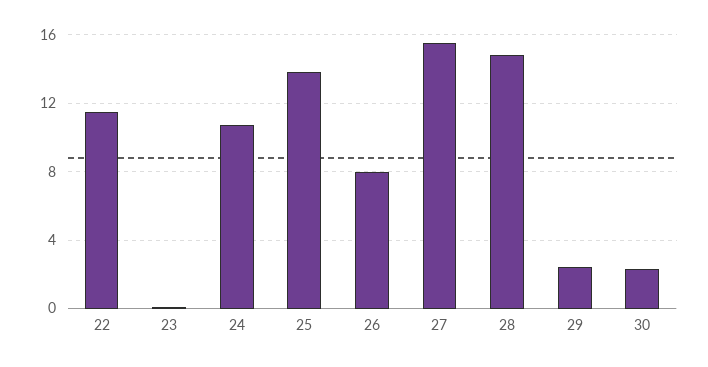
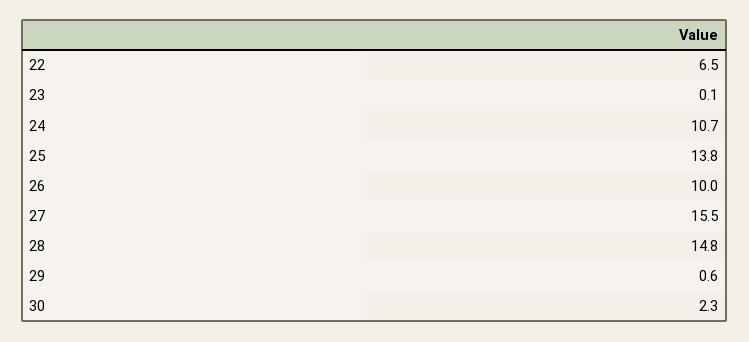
  {
-   "22": 11.5,
+   "22": 6.5,
    "23": 0.1,
    "24": 10.7,
    "25": 13.8,
-   "26": 8,
+   "26": 10,
    "27": 15.5,
    "28": 14.8,
-   "29": 2.5,
+   "29": 0.6,
    "30": 2.3
  }

